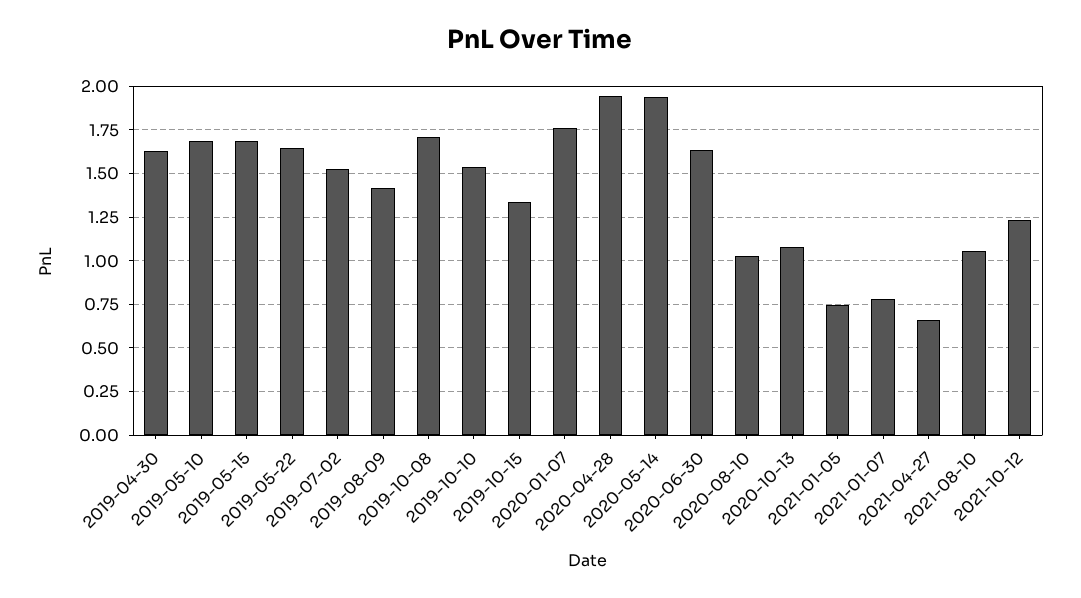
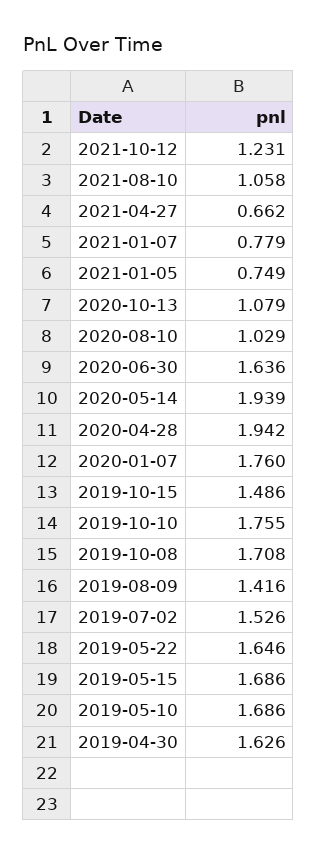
  {
    "2019-04-30": 1.626,
    "2019-05-10": 1.686,
    "2019-05-15": 1.686,
    "2019-05-22": 1.646,
    "2019-07-02": 1.526,
    "2019-08-09": 1.416,
    "2019-10-08": 1.708,
-   "2019-10-10": 1.55,
+   "2019-10-10": 1.755,
-   "2019-10-15": 1.35,
+   "2019-10-15": 1.486,
    "2020-01-07": 1.76,
    "2020-04-28": 1.942,
    "2020-05-14": 1.939,
    "2020-06-30": 1.636,
    "2020-08-10": 1.029,
    "2020-10-13": 1.079,
    "2021-01-05": 0.749,
    "2021-01-07": 0.779,
    "2021-04-27": 0.662,
    "2021-08-10": 1.058,
    "2021-10-12": 1.231
  }

